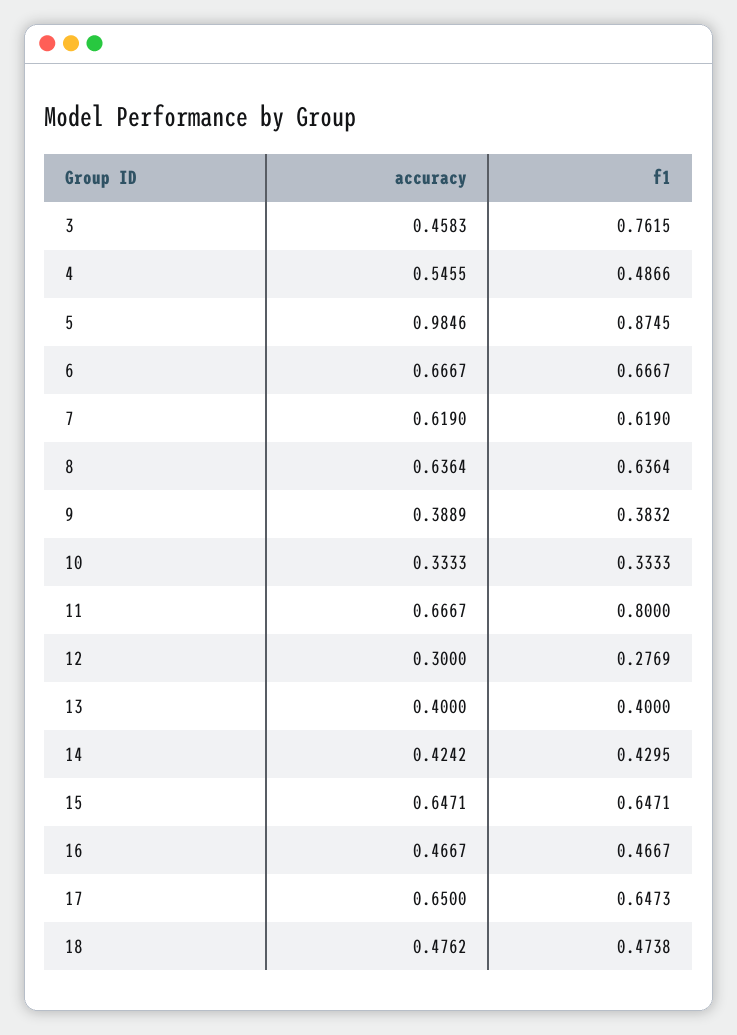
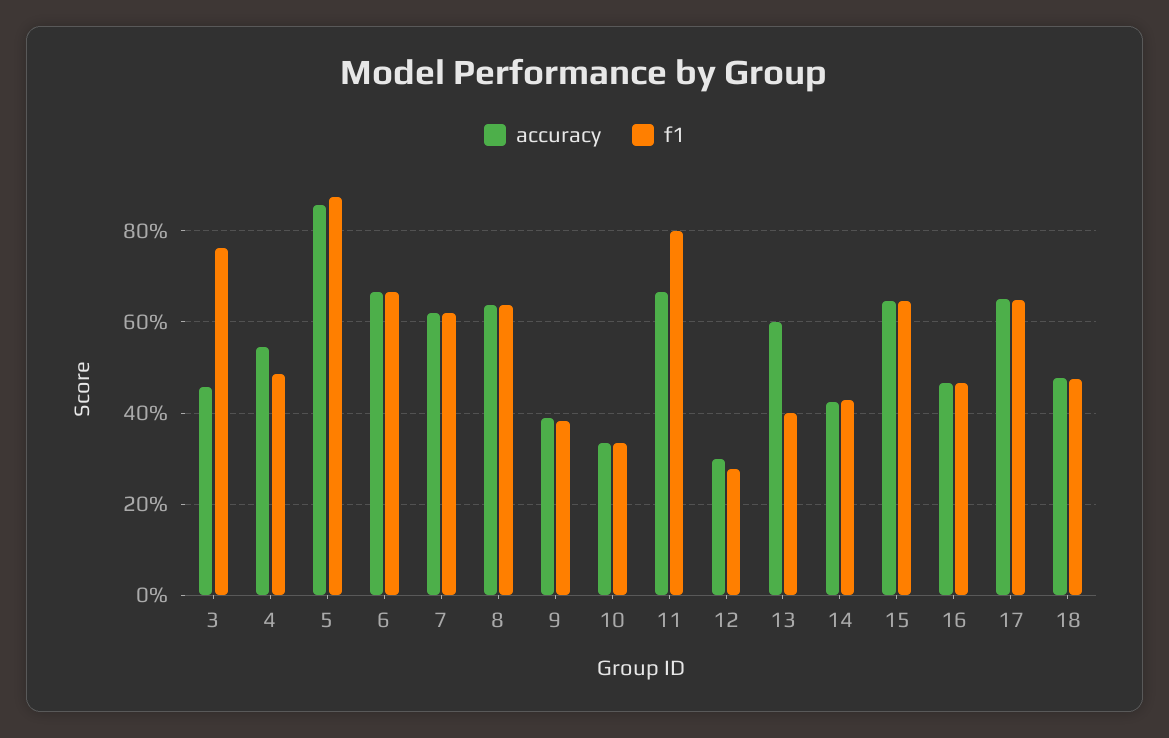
  {
    "accuracy": {
      "3": 0.4583,
      "4": 0.5455,
-     "5": 0.9846,
+     "5": 0.86,
      "6": 0.6667,
      "7": 0.619,
      "8": 0.6364,
      "9": 0.3889,
      "10": 0.3333,
      "11": 0.6667,
      "12": 0.3,
-     "13": 0.4,
+     "13": 0.6,
      "14": 0.4242,
      "15": 0.6471,
      "16": 0.4667,
      "17": 0.65,
      "18": 0.4762
    },
    "f1": {
      "3": 0.7615,
      "4": 0.4866,
      "5": 0.8745,
      "6": 0.6667,
      "7": 0.619,
      "8": 0.6364,
      "9": 0.3832,
      "10": 0.3333,
      "11": 0.8,
      "12": 0.2769,
      "13": 0.4,
      "14": 0.4295,
      "15": 0.6471,
      "16": 0.4667,
      "17": 0.6473,
      "18": 0.4738
    }
  }

